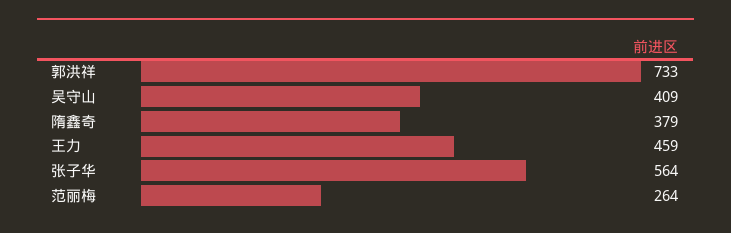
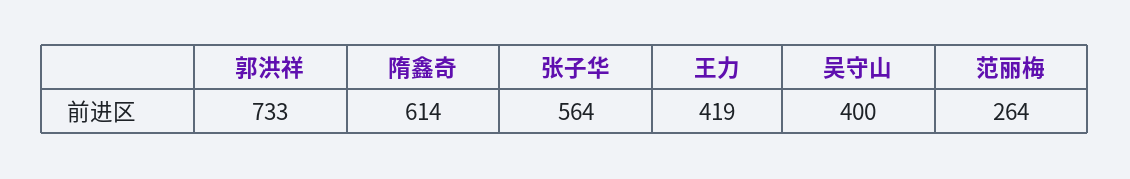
  {
    "郭洪祥": 733,
-   "吴守山": 409,
+   "吴守山": 400,
-   "隋鑫奇": 379,
+   "隋鑫奇": 614,
-   "王力": 459,
+   "王力": 419,
    "张子华": 564,
    "范丽梅": 264
  }

